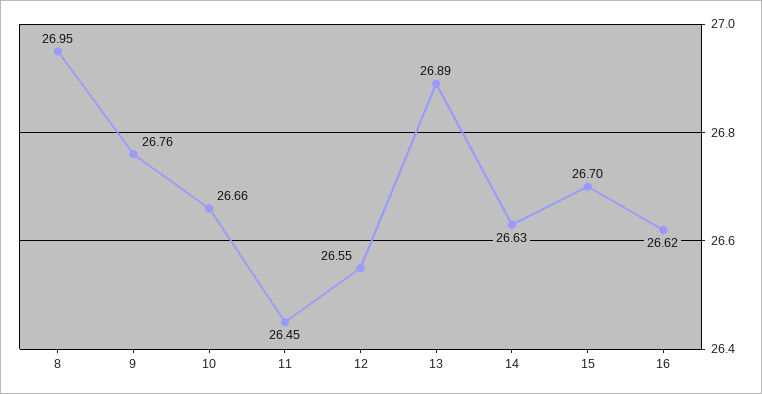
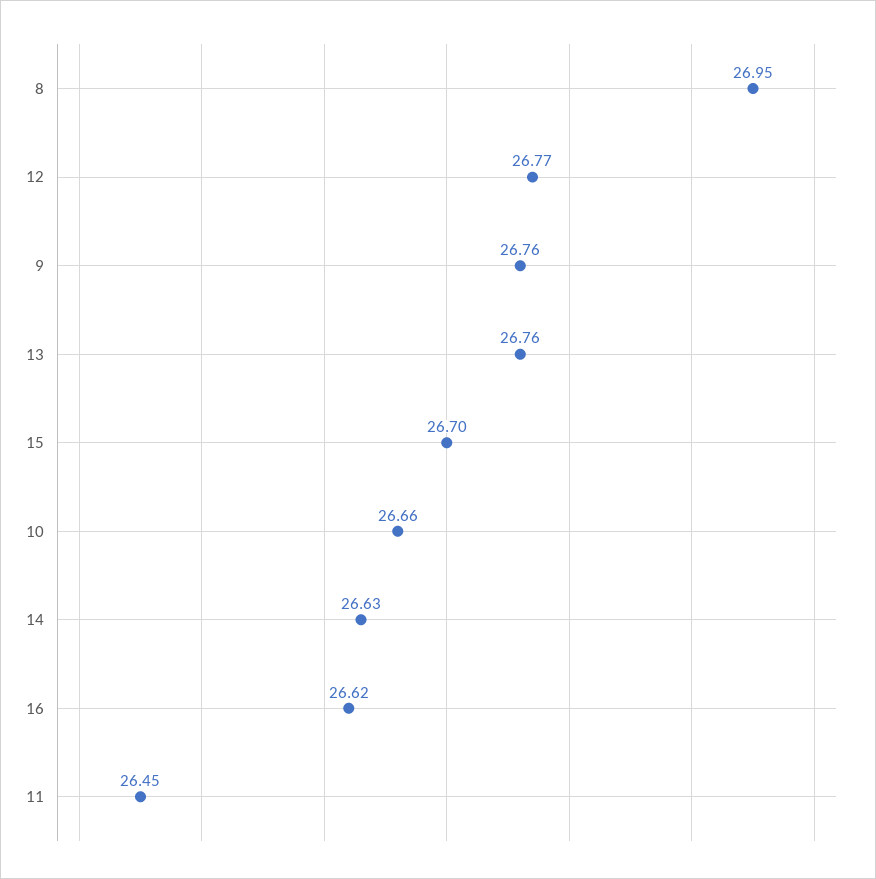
  {
    "8": 26.95,
    "9": 26.76,
    "10": 26.66,
    "11": 26.45,
-   "12": 26.55,
+   "12": 26.77,
-   "13": 26.89,
+   "13": 26.76,
    "14": 26.63,
    "15": 26.7,
    "16": 26.62
  }

